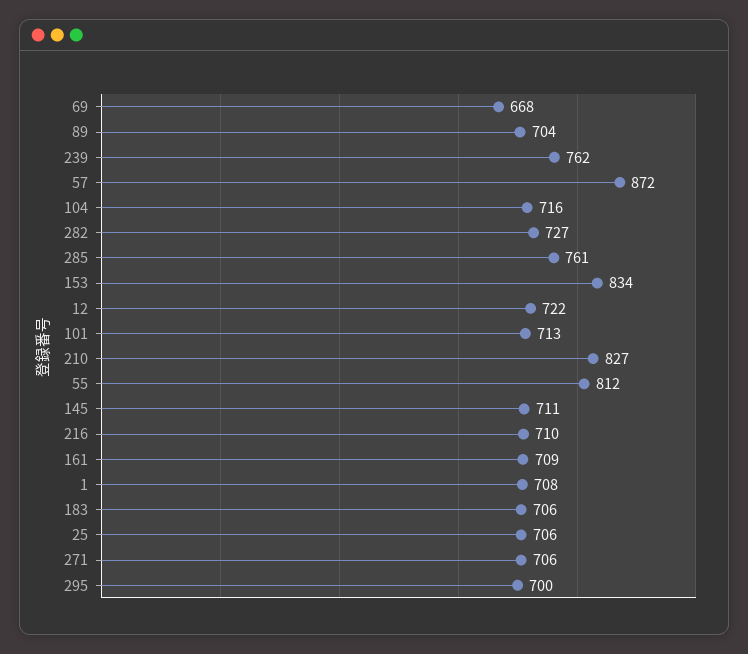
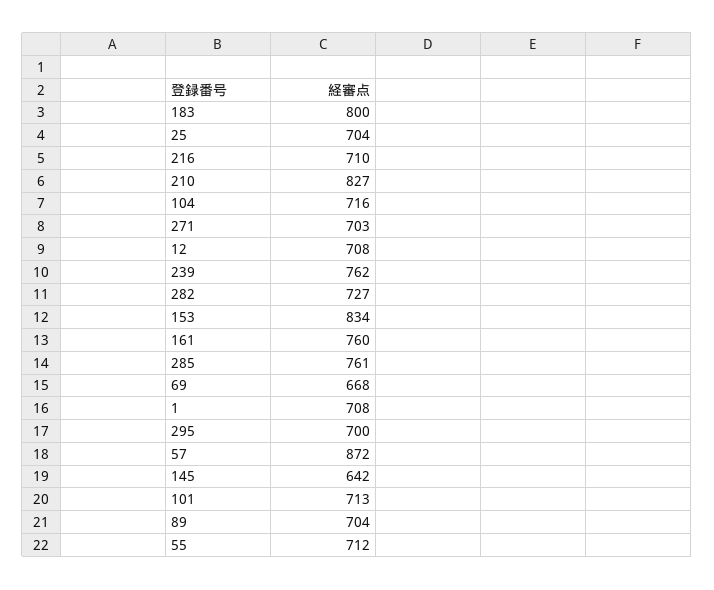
  {
    "69": 668,
    "89": 704,
    "239": 762,
    "57": 872,
    "104": 716,
    "282": 727,
    "285": 761,
    "153": 834,
-   "12": 722,
+   "12": 708,
    "101": 713,
    "210": 827,
-   "55": 812,
+   "55": 712,
-   "145": 711,
+   "145": 642,
    "216": 710,
-   "161": 709,
+   "161": 760,
    "1": 708,
-   "183": 706,
+   "183": 800,
-   "25": 706,
+   "25": 704,
-   "271": 706,
+   "271": 703,
    "295": 700
  }

